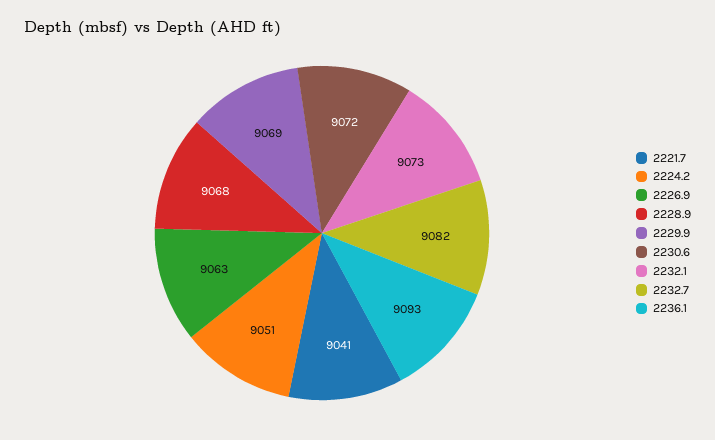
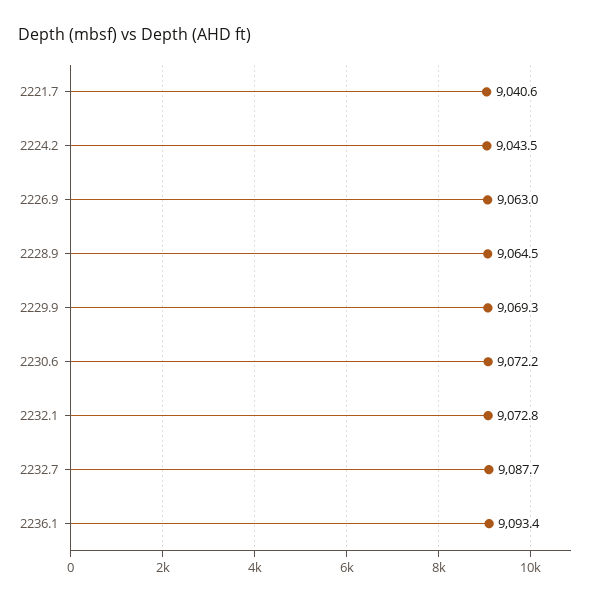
  {
    "2221.7": 9040.6,
-   "2224.2": 9051,
+   "2224.2": 9043.5,
    "2226.9": 9063,
-   "2228.9": 9068,
+   "2228.9": 9064.5,
    "2229.9": 9069.3,
    "2230.6": 9072.2,
    "2232.1": 9072.8,
-   "2232.7": 9082,
+   "2232.7": 9087.7,
    "2236.1": 9093.4
  }

